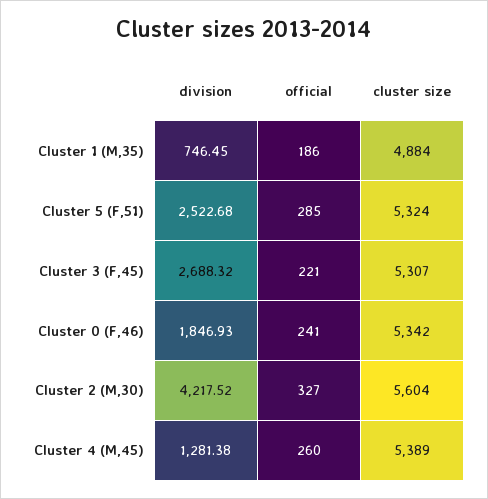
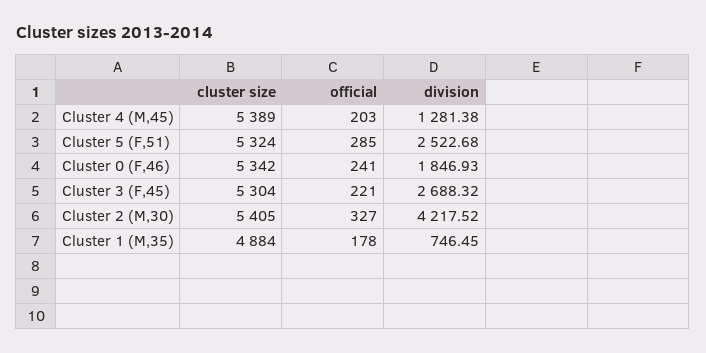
  {
    "division": {
      "Cluster 1 (M,35)": 746.45,
      "Cluster 5 (F,51)": 2522.68,
      "Cluster 3 (F,45)": 2688.32,
      "Cluster 0 (F,46)": 1846.93,
      "Cluster 2 (M,30)": 4217.52,
      "Cluster 4 (M,45)": 1281.38
    },
    "official": {
-     "Cluster 1 (M,35)": 186,
+     "Cluster 1 (M,35)": 178,
      "Cluster 5 (F,51)": 285,
      "Cluster 3 (F,45)": 221,
      "Cluster 0 (F,46)": 241,
      "Cluster 2 (M,30)": 327,
-     "Cluster 4 (M,45)": 260
+     "Cluster 4 (M,45)": 203
    },
    "cluster size": {
      "Cluster 1 (M,35)": 4884,
      "Cluster 5 (F,51)": 5324,
-     "Cluster 3 (F,45)": 5307,
+     "Cluster 3 (F,45)": 5304,
      "Cluster 0 (F,46)": 5342,
-     "Cluster 2 (M,30)": 5604,
+     "Cluster 2 (M,30)": 5405,
      "Cluster 4 (M,45)": 5389
    }
  }

